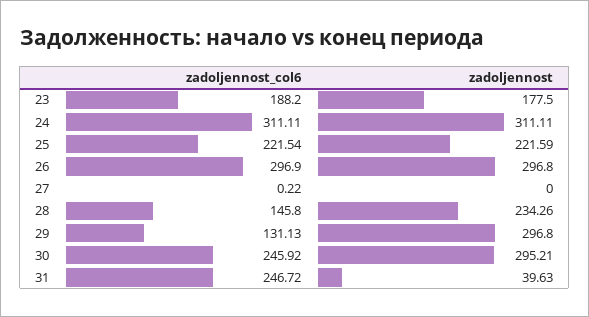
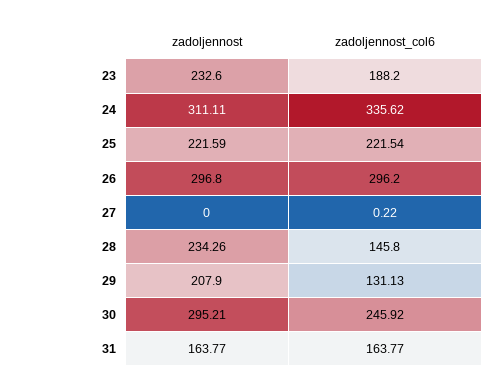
  {
    "zadoljennost_col6": {
      "23": 188.2,
-     "24": 311.11,
+     "24": 335.62,
      "25": 221.54,
-     "26": 296.9,
+     "26": 296.2,
      "27": 0.22,
      "28": 145.8,
      "29": 131.13,
      "30": 245.92,
-     "31": 246.72
+     "31": 163.77
    },
    "zadoljennost": {
-     "23": 177.5,
+     "23": 232.6,
      "24": 311.11,
      "25": 221.59,
      "26": 296.8,
      "27": 0,
      "28": 234.26,
-     "29": 296.8,
+     "29": 207.9,
      "30": 295.21,
-     "31": 39.63
+     "31": 163.77
    }
  }

